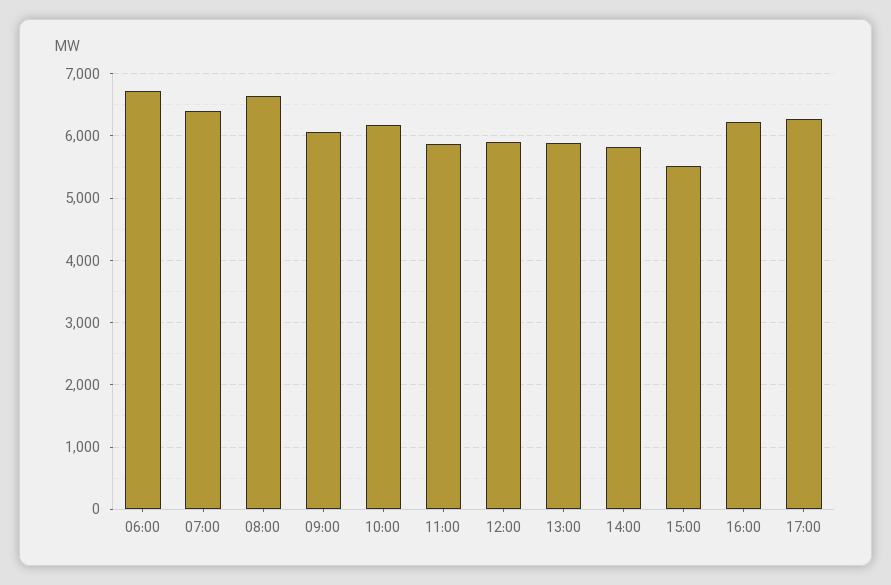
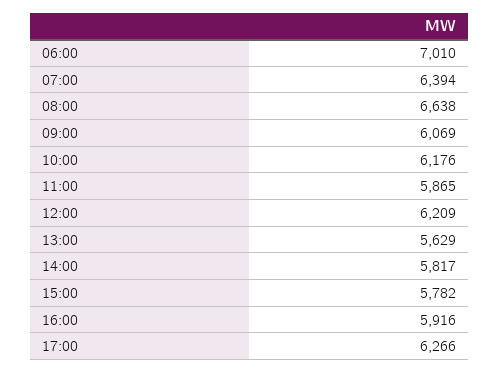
  {
-   "06:00": 6700,
+   "06:00": 7010,
    "07:00": 6394,
    "08:00": 6638,
    "09:00": 6069,
    "10:00": 6176,
    "11:00": 5865,
-   "12:00": 5900,
+   "12:00": 6209,
-   "13:00": 5900,
+   "13:00": 5629,
    "14:00": 5817,
-   "15:00": 5500,
+   "15:00": 5782,
-   "16:00": 6200,
+   "16:00": 5916,
    "17:00": 6266
  }

